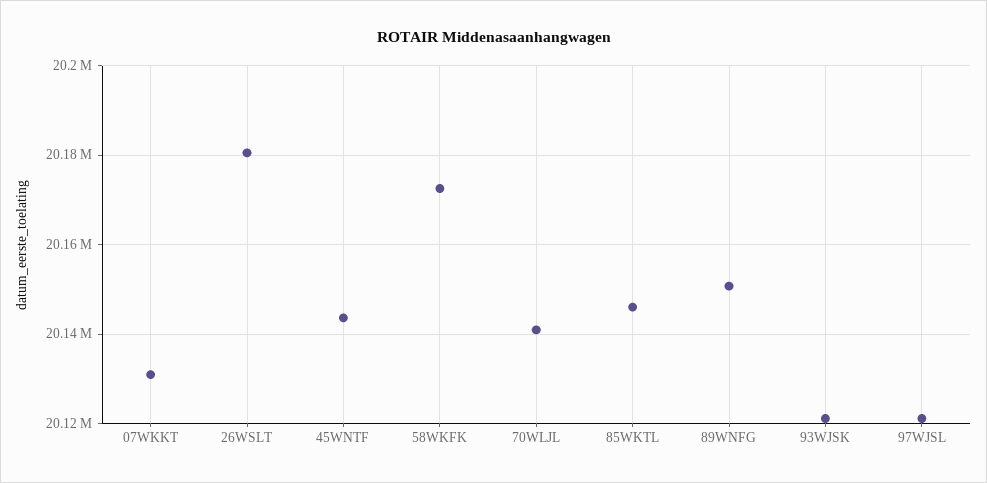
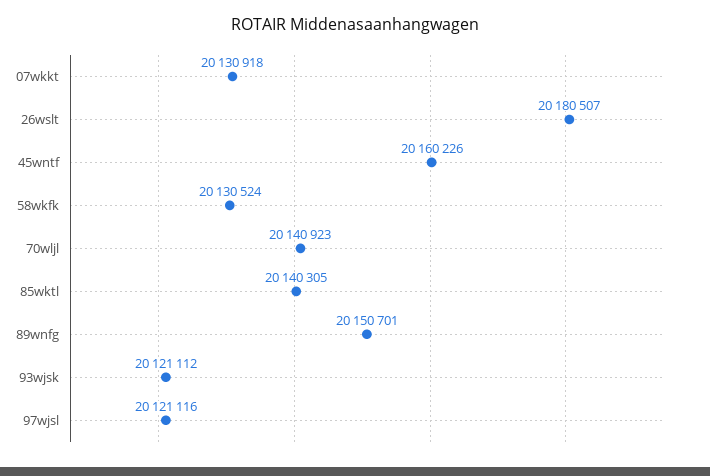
  {
    "07WKKT": 20130918,
    "26WSLT": 20180507,
-   "45WNTF": 20144000,
+   "45WNTF": 20160226,
-   "58WKFK": 20172000,
+   "58WKFK": 20130524,
    "70WLJL": 20140923,
-   "85WKTL": 20146000,
+   "85WKTL": 20140305,
    "89WNFG": 20150701,
    "93WJSK": 20121112,
    "97WJSL": 20121116
  }

